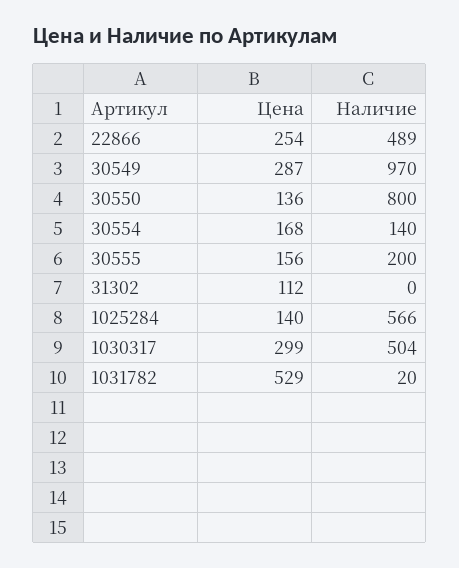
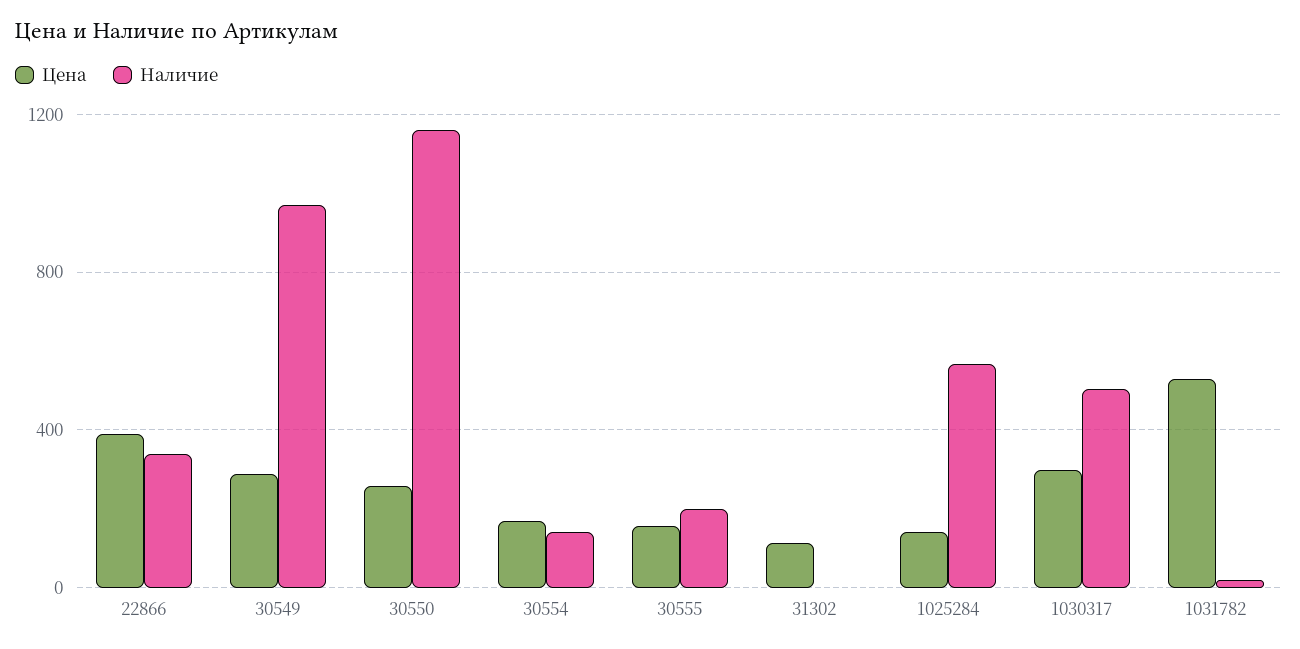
  {
    "Цена": {
-     "22866": 254,
+     "22866": 400,
      "30549": 287,
-     "30550": 136,
+     "30550": 250,
      "30554": 168,
      "30555": 156,
      "31302": 112,
      "1025284": 140,
      "1030317": 299,
      "1031782": 529
    },
    "Наличие": {
-     "22866": 489,
+     "22866": 350,
      "30549": 970,
-     "30550": 800,
+     "30550": 1150,
      "30554": 140,
      "30555": 200,
      "31302": 0,
      "1025284": 566,
      "1030317": 504,
      "1031782": 20
    }
  }

